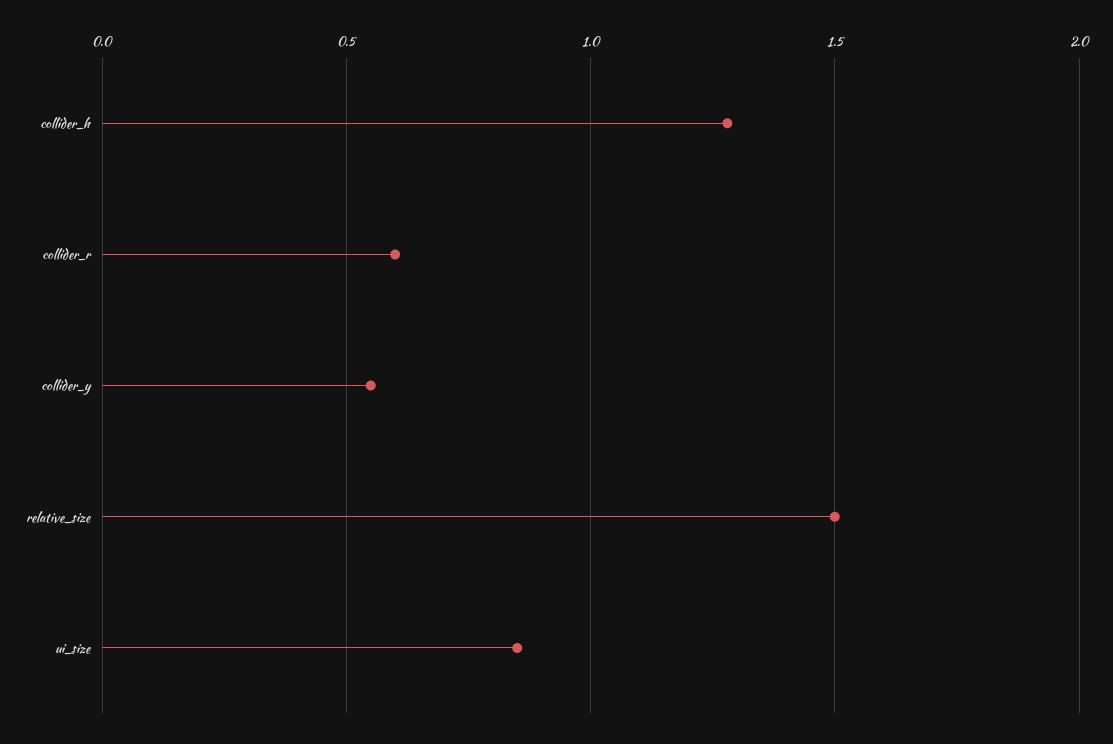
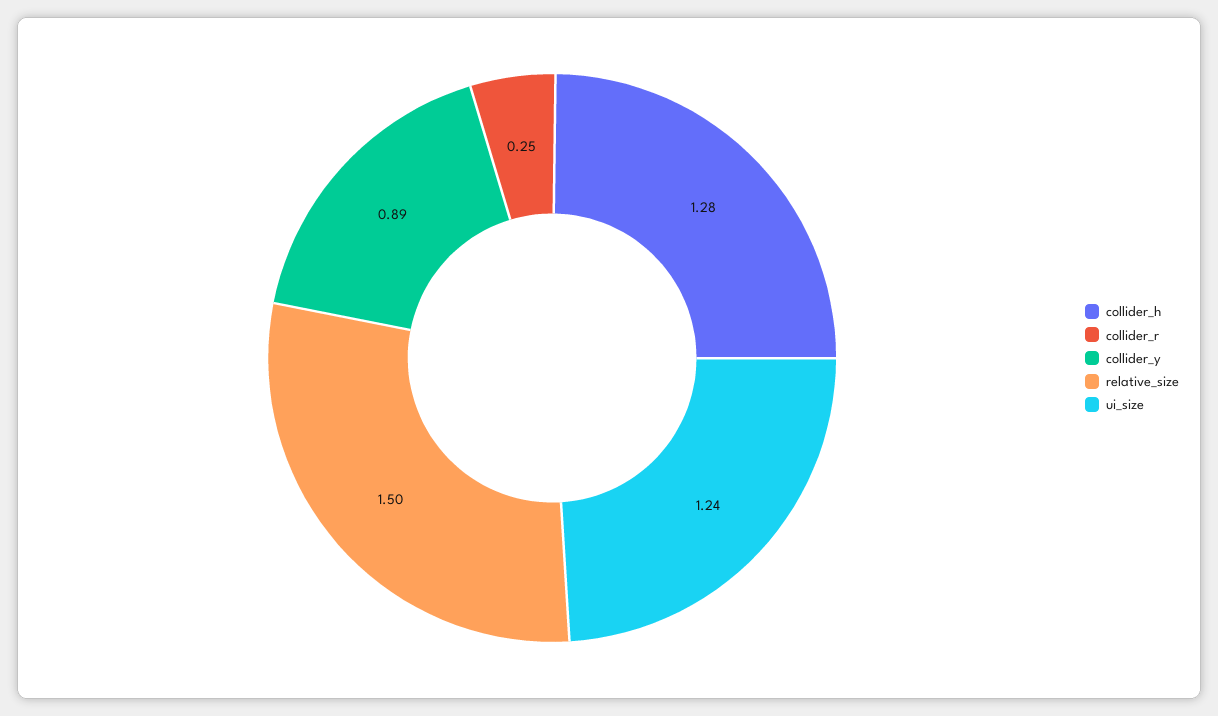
  {
    "collider_h": 1.28,
-   "collider_r": 0.6,
+   "collider_r": 0.25,
-   "collider_y": 0.55,
+   "collider_y": 0.89,
    "relative_size": 1.5,
-   "ui_size": 0.85
+   "ui_size": 1.24
  }

